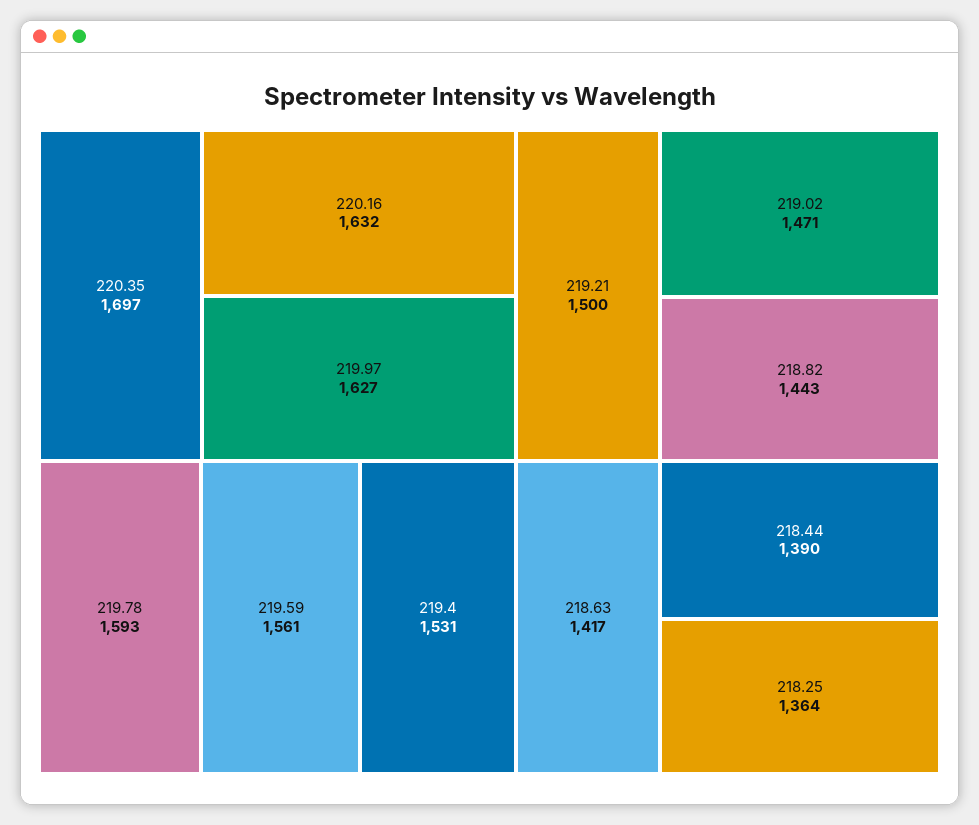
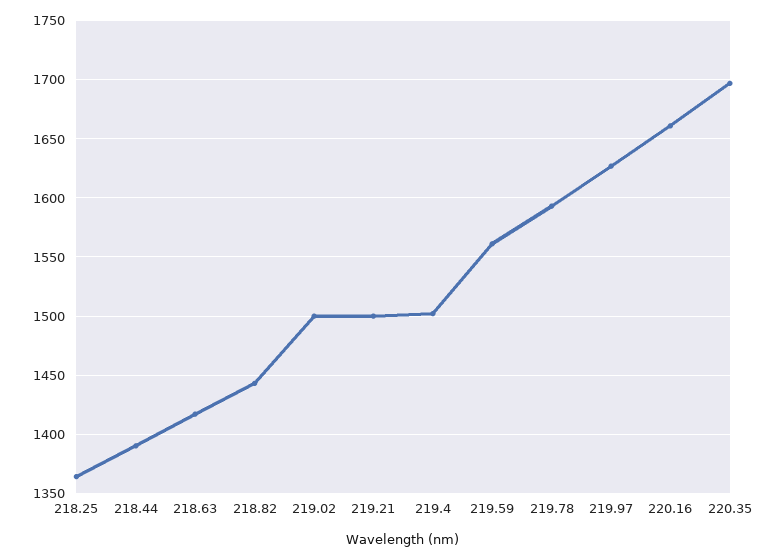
  {
    "220.35": 1697,
-   "220.16": 1632,
+   "220.16": 1660,
    "219.97": 1627,
    "219.78": 1593,
    "219.59": 1561,
-   "219.4": 1531,
+   "219.4": 1500,
    "219.21": 1500,
-   "219.02": 1471,
+   "219.02": 1500,
    "218.82": 1443,
    "218.63": 1417,
    "218.44": 1390,
    "218.25": 1364
  }

